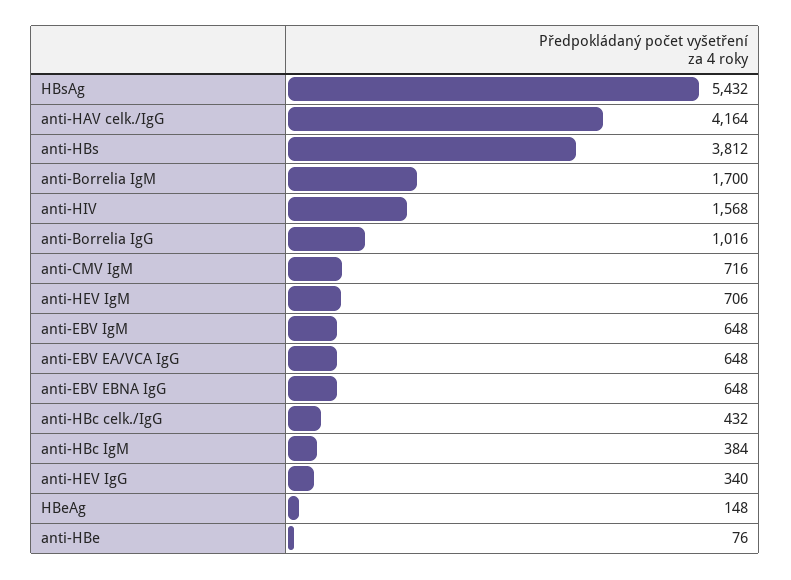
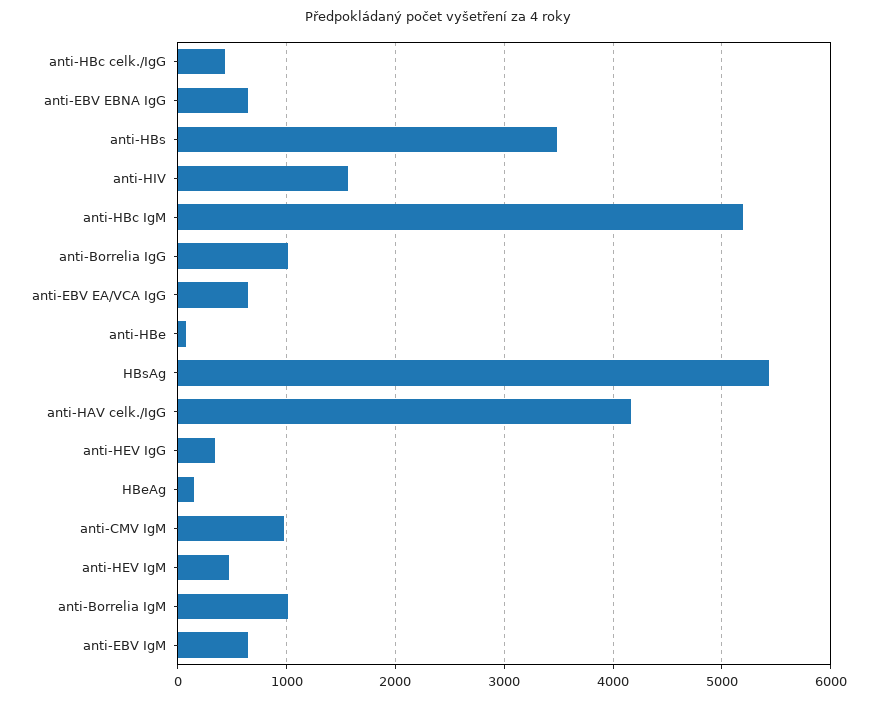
  {
    "HBsAg": 5432,
    "anti-HAV celk./IgG": 4164,
-   "anti-HBs": 3812,
+   "anti-HBs": 3500,
-   "anti-Borrelia IgM": 1700,
+   "anti-Borrelia IgM": 1000,
    "anti-HIV": 1568,
    "anti-Borrelia IgG": 1016,
-   "anti-CMV IgM": 716,
+   "anti-CMV IgM": 1000,
-   "anti-HEV IgM": 706,
+   "anti-HEV IgM": 500,
    "anti-EBV IgM": 648,
    "anti-EBV EA/VCA IgG": 648,
    "anti-EBV EBNA IgG": 648,
    "anti-HBc celk./IgG": 432,
-   "anti-HBc IgM": 384,
+   "anti-HBc IgM": 5200,
    "anti-HEV IgG": 340,
    "HBeAg": 148,
    "anti-HBe": 76
  }

